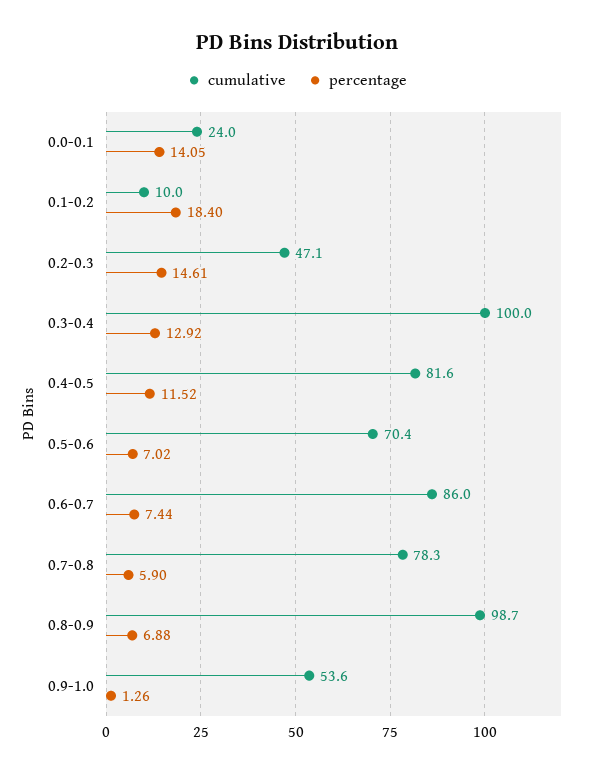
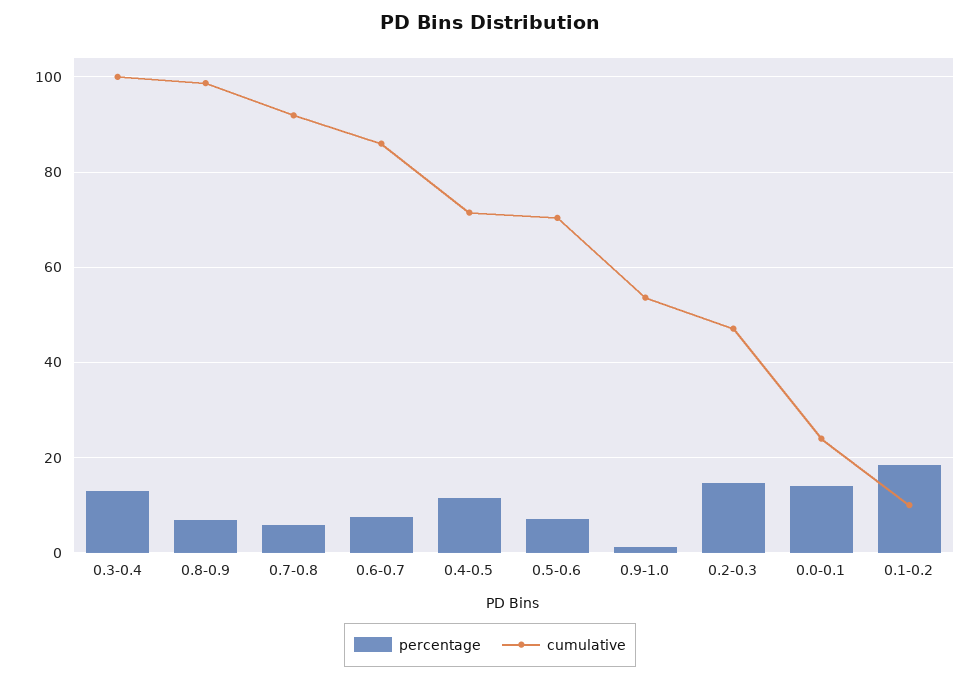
  {
    "cumulative": {
      "0.0-0.1": 24,
      "0.1-0.2": 10,
      "0.2-0.3": 47.1,
      "0.3-0.4": 100,
-     "0.4-0.5": 81.6,
+     "0.4-0.5": 72,
      "0.5-0.6": 70.4,
      "0.6-0.7": 86,
-     "0.7-0.8": 78.3,
+     "0.7-0.8": 92,
      "0.8-0.9": 98.7,
      "0.9-1.0": 53.6
    },
    "percentage": {
      "0.0-0.1": 14.05,
      "0.1-0.2": 18.4,
      "0.2-0.3": 14.61,
      "0.3-0.4": 12.92,
      "0.4-0.5": 11.52,
      "0.5-0.6": 7.02,
      "0.6-0.7": 7.44,
      "0.7-0.8": 5.9,
      "0.8-0.9": 6.88,
      "0.9-1.0": 1.26
    }
  }

